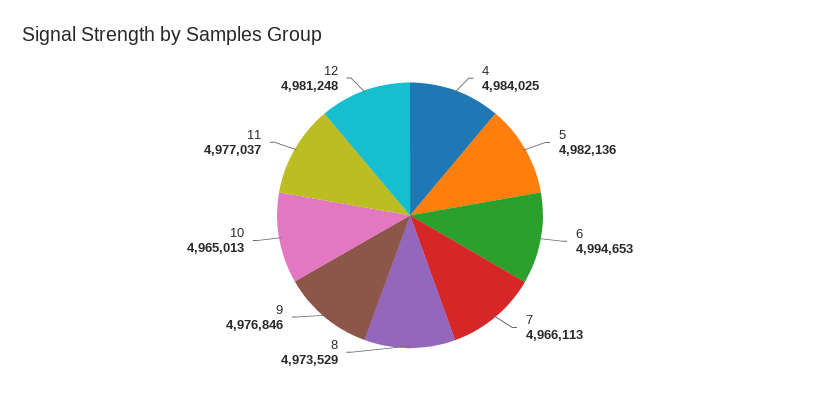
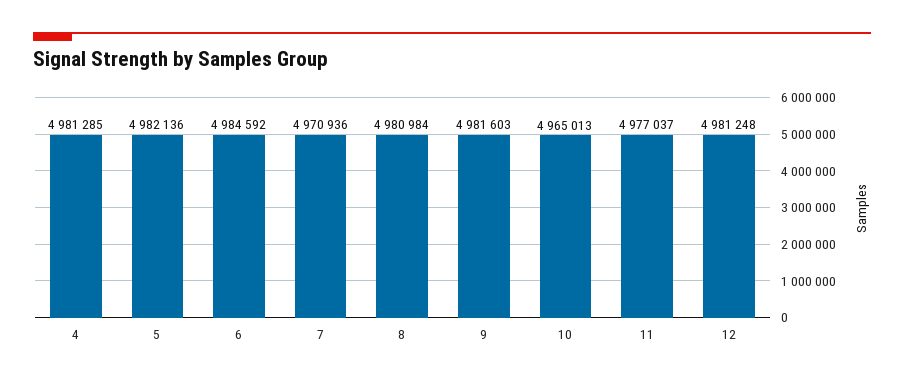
  {
-   "4": 4984025,
+   "4": 4981285,
    "5": 4982136,
-   "6": 4994653,
+   "6": 4984592,
-   "7": 4966113,
+   "7": 4970936,
-   "8": 4973529,
+   "8": 4980984,
-   "9": 4976846,
+   "9": 4981603,
    "10": 4965013,
    "11": 4977037,
    "12": 4981248
  }

